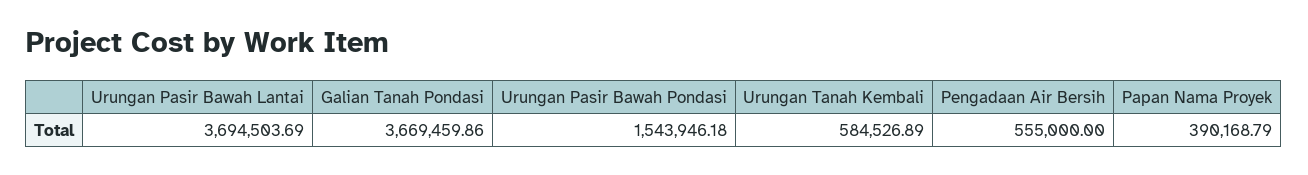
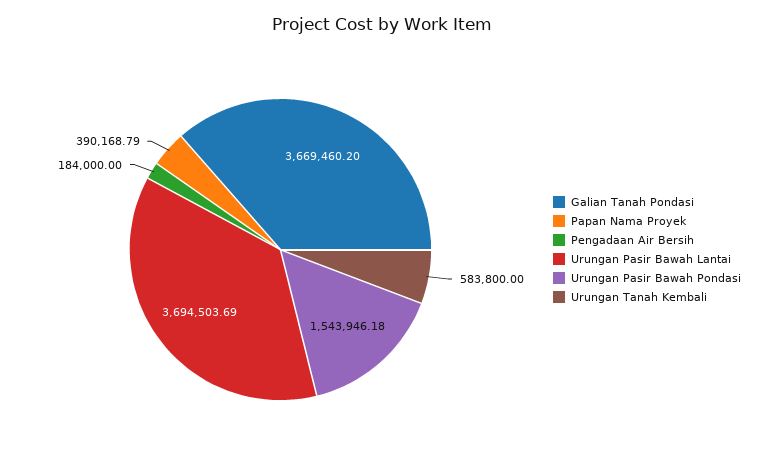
  {
    "Urungan Pasir Bawah Lantai": 3694503.69,
-   "Galian Tanah Pondasi": 3669459.86,
+   "Galian Tanah Pondasi": 3669460.2,
    "Urungan Pasir Bawah Pondasi": 1543946.18,
-   "Urungan Tanah Kembali": 584526.89,
+   "Urungan Tanah Kembali": 583800,
-   "Pengadaan Air Bersih": 555000,
+   "Pengadaan Air Bersih": 184000,
    "Papan Nama Proyek": 390168.79
  }

